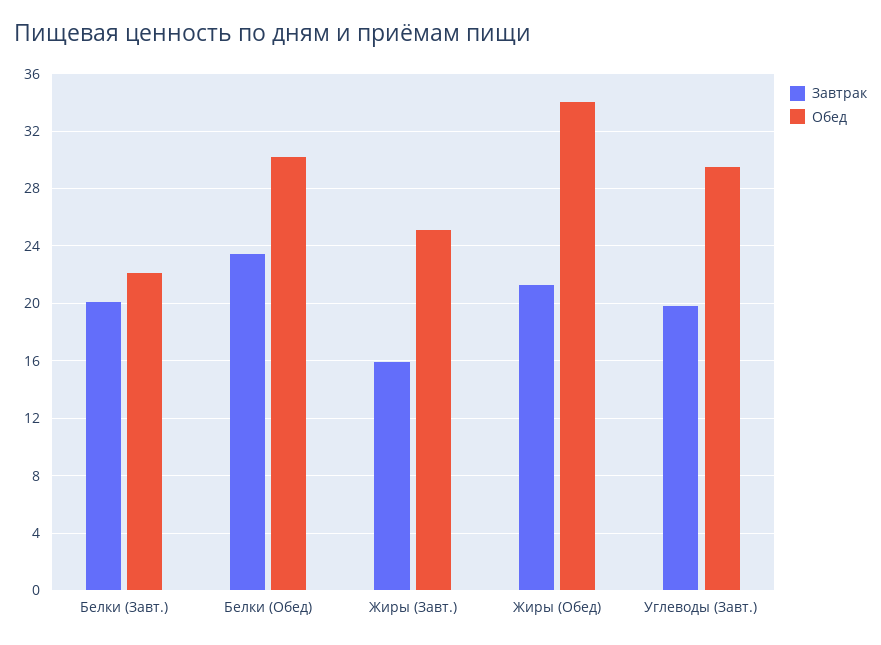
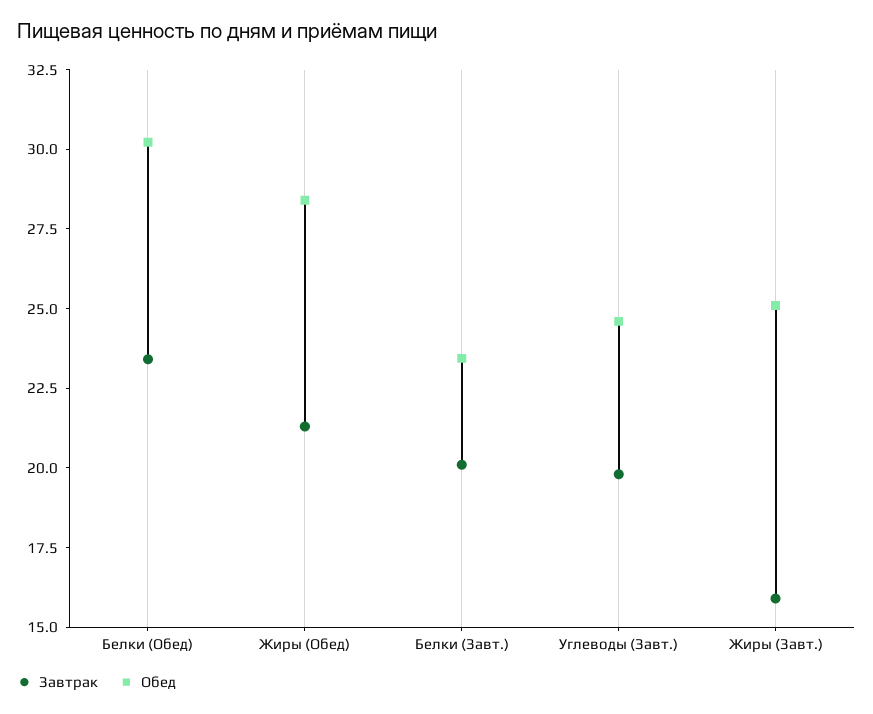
  {
    "Завтрак": {
      "Белки (Завт.)": 20,
      "Белки (Обед)": 23.5,
      "Жиры (Завт.)": 16,
      "Жиры (Обед)": 21.5,
      "Углеводы (Завт.)": 20
    },
    "Обед": {
-     "Белки (Завт.)": 22,
+     "Белки (Завт.)": 23.5,
      "Белки (Обед)": 30,
      "Жиры (Завт.)": 25,
-     "Жиры (Обед)": 34,
+     "Жиры (Обед)": 28.5,
-     "Углеводы (Завт.)": 29.5
+     "Углеводы (Завт.)": 24.5
    }
  }

